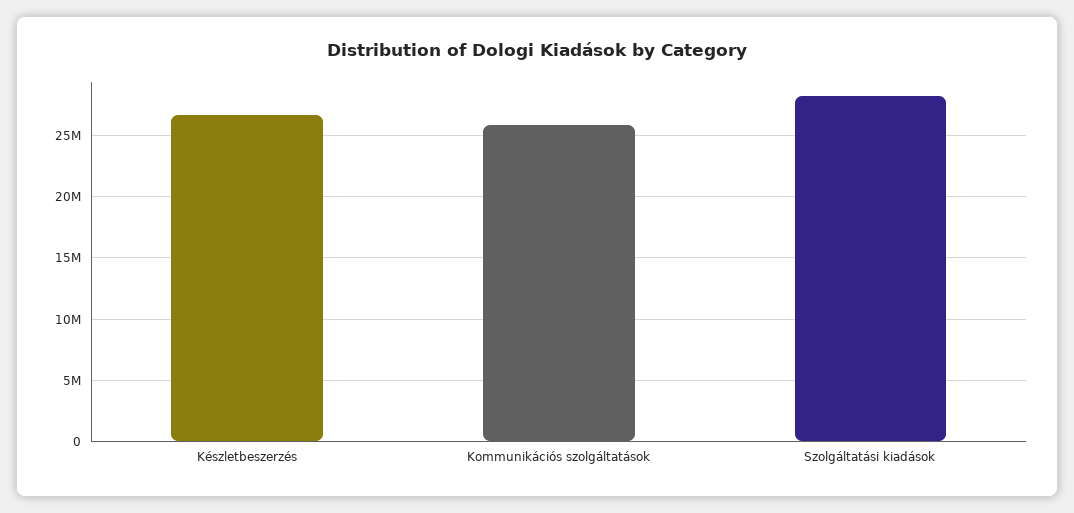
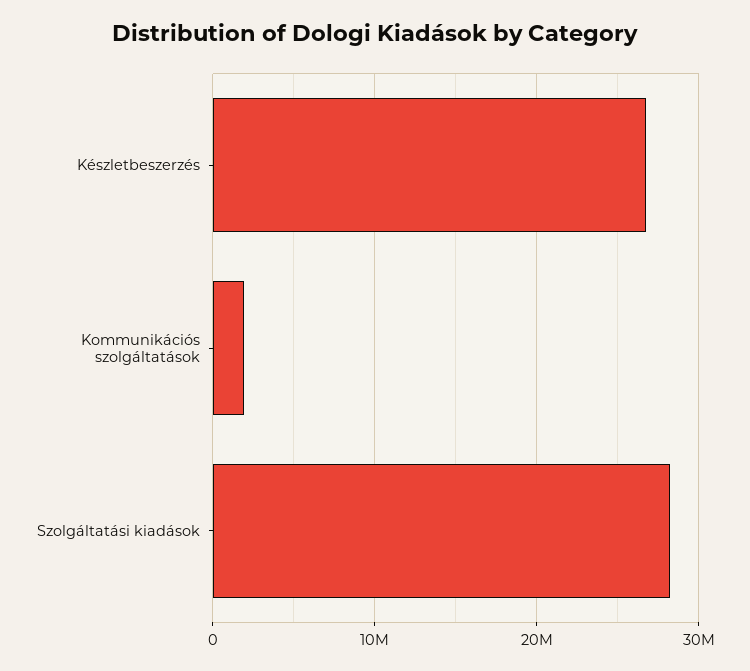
  {
    "Készletbeszerzés": 26500000,
-   "Kommunikációs szolgáltatások": 26000000,
+   "Kommunikációs szolgáltatások": 2000000,
    "Szolgáltatási kiadások": 28000000
  }

